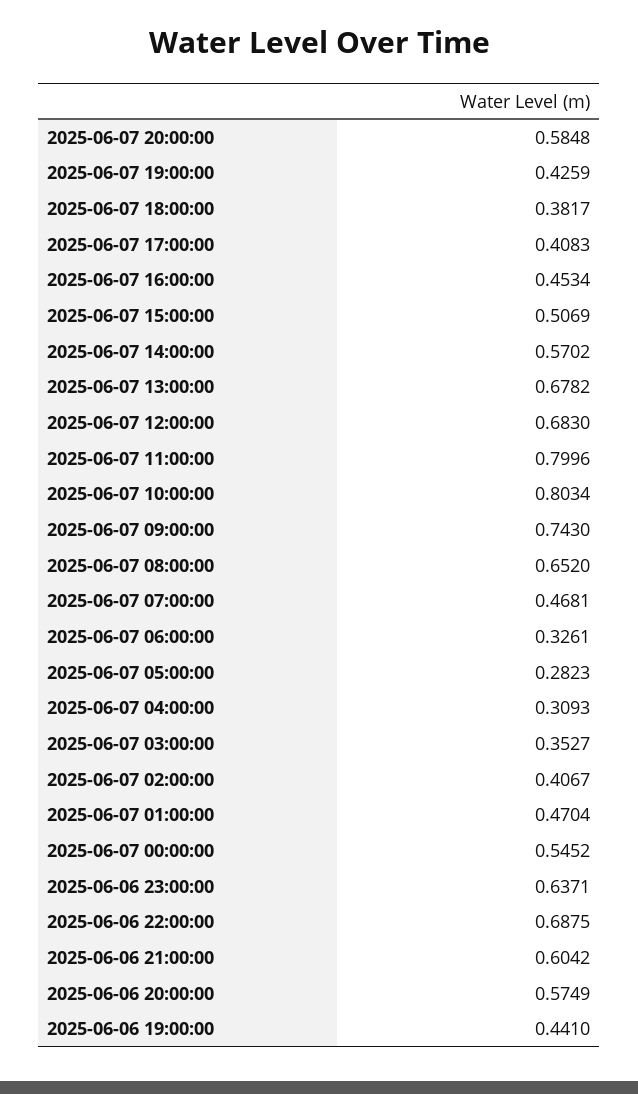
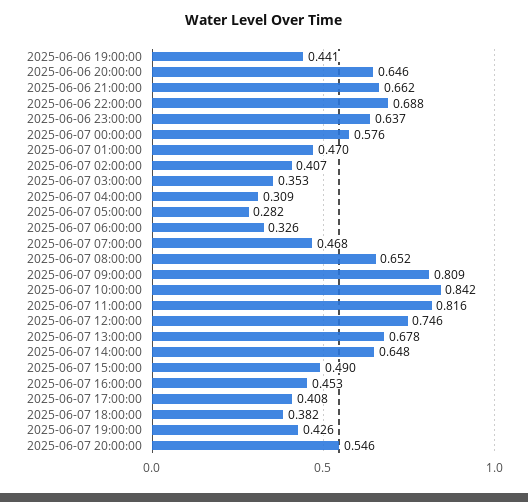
  {
-   "2025-06-07 20:00:00": 0.5848,
+   "2025-06-07 20:00:00": 0.546,
    "2025-06-07 19:00:00": 0.4259,
    "2025-06-07 18:00:00": 0.3817,
    "2025-06-07 17:00:00": 0.4083,
    "2025-06-07 16:00:00": 0.4534,
-   "2025-06-07 15:00:00": 0.5069,
+   "2025-06-07 15:00:00": 0.49,
-   "2025-06-07 14:00:00": 0.5702,
+   "2025-06-07 14:00:00": 0.648,
    "2025-06-07 13:00:00": 0.6782,
-   "2025-06-07 12:00:00": 0.683,
+   "2025-06-07 12:00:00": 0.746,
-   "2025-06-07 11:00:00": 0.7996,
+   "2025-06-07 11:00:00": 0.816,
-   "2025-06-07 10:00:00": 0.8034,
+   "2025-06-07 10:00:00": 0.842,
-   "2025-06-07 09:00:00": 0.743,
+   "2025-06-07 09:00:00": 0.809,
    "2025-06-07 08:00:00": 0.652,
    "2025-06-07 07:00:00": 0.4681,
    "2025-06-07 06:00:00": 0.3261,
    "2025-06-07 05:00:00": 0.2823,
    "2025-06-07 04:00:00": 0.3093,
    "2025-06-07 03:00:00": 0.3527,
    "2025-06-07 02:00:00": 0.4067,
    "2025-06-07 01:00:00": 0.4704,
-   "2025-06-07 00:00:00": 0.5452,
+   "2025-06-07 00:00:00": 0.576,
    "2025-06-06 23:00:00": 0.6371,
    "2025-06-06 22:00:00": 0.6875,
-   "2025-06-06 21:00:00": 0.6042,
+   "2025-06-06 21:00:00": 0.662,
-   "2025-06-06 20:00:00": 0.5749,
+   "2025-06-06 20:00:00": 0.646,
    "2025-06-06 19:00:00": 0.441
  }

